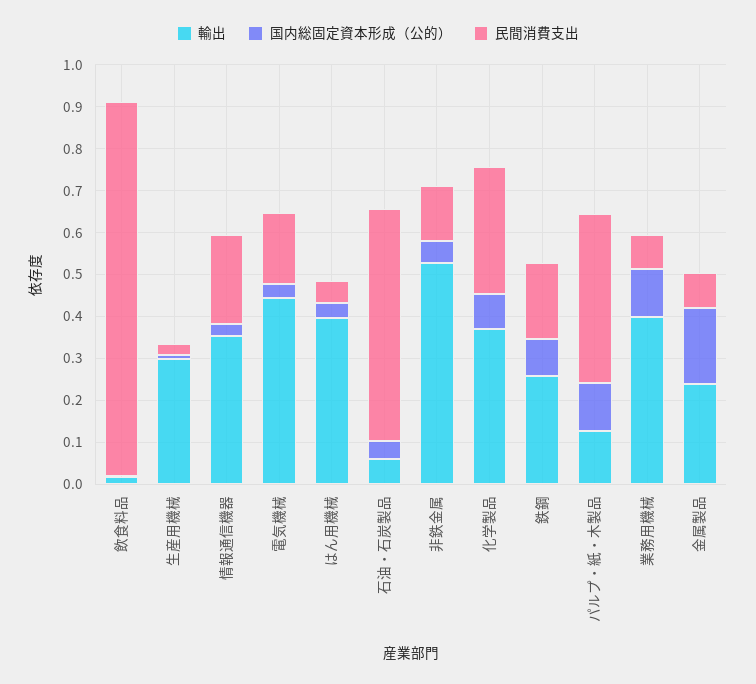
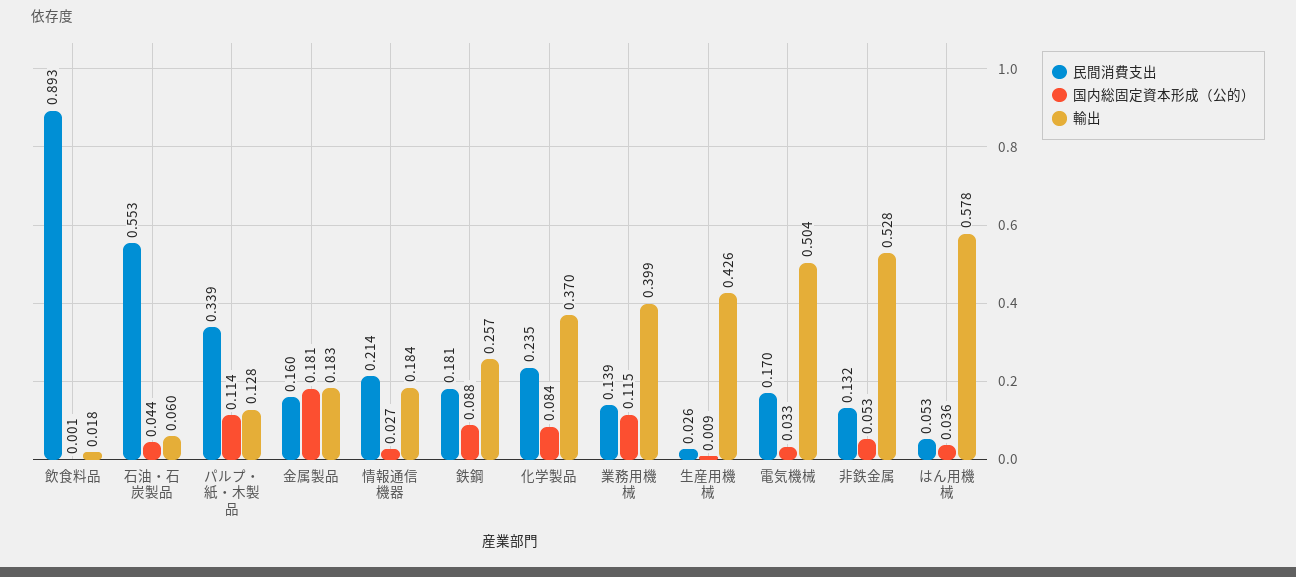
  {
    "輸出": {
      "飲食料品": 0.018,
-     "生産用機械": 0.3,
+     "生産用機械": 0.426,
-     "情報通信機器": 0.36,
+     "情報通信機器": 0.184,
-     "電気機械": 0.44,
+     "電気機械": 0.504,
-     "はん用機械": 0.4,
+     "はん用機械": 0.578,
      "石油・石炭製品": 0.06,
      "非鉄金属": 0.528,
      "化学製品": 0.37,
      "鉄鋼": 0.257,
      "パルプ・紙・木製品": 0.128,
      "業務用機械": 0.399,
-     "金属製品": 0.24
+     "金属製品": 0.183
    },
    "国内総固定資本形成（公的）": {
      "飲食料品": 0.001,
      "生産用機械": 0.009,
      "情報通信機器": 0.027,
      "電気機械": 0.033,
      "はん用機械": 0.036,
      "石油・石炭製品": 0.044,
      "非鉄金属": 0.053,
      "化学製品": 0.084,
      "鉄鋼": 0.088,
      "パルプ・紙・木製品": 0.114,
      "業務用機械": 0.115,
      "金属製品": 0.181
    },
    "民間消費支出": {
      "飲食料品": 0.893,
      "生産用機械": 0.026,
      "情報通信機器": 0.214,
      "電気機械": 0.17,
      "はん用機械": 0.053,
      "石油・石炭製品": 0.553,
      "非鉄金属": 0.132,
-     "化学製品": 0.3,
+     "化学製品": 0.235,
      "鉄鋼": 0.181,
-     "パルプ・紙・木製品": 0.4,
+     "パルプ・紙・木製品": 0.339,
-     "業務用機械": 0.08,
+     "業務用機械": 0.139,
-     "金属製品": 0.08
+     "金属製品": 0.16
    }
  }

